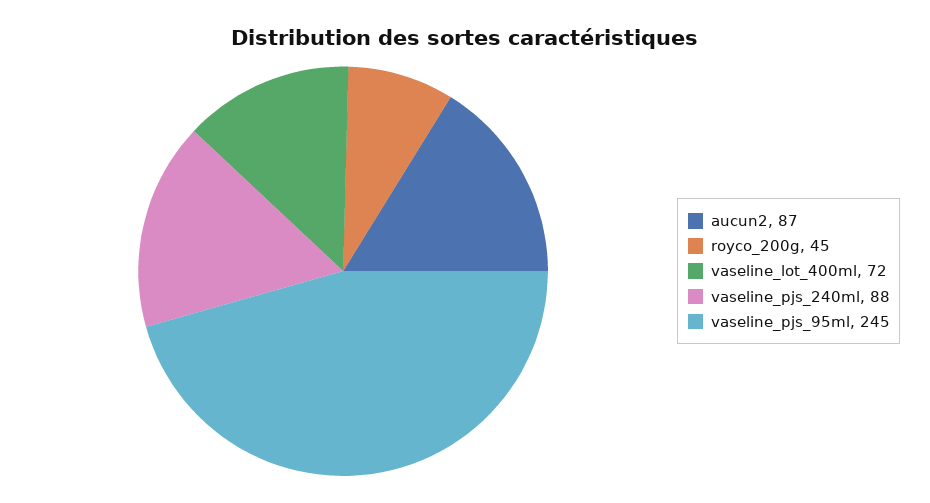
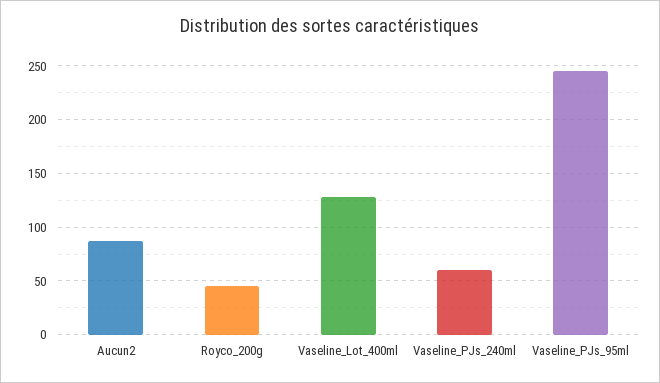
  {
    "aucun2": 87,
    "royco_200g": 45,
-   "vaseline_lot_400ml": 72,
+   "vaseline_lot_400ml": 130,
-   "vaseline_pjs_240ml": 88,
+   "vaseline_pjs_240ml": 60,
    "vaseline_pjs_95ml": 245
  }

